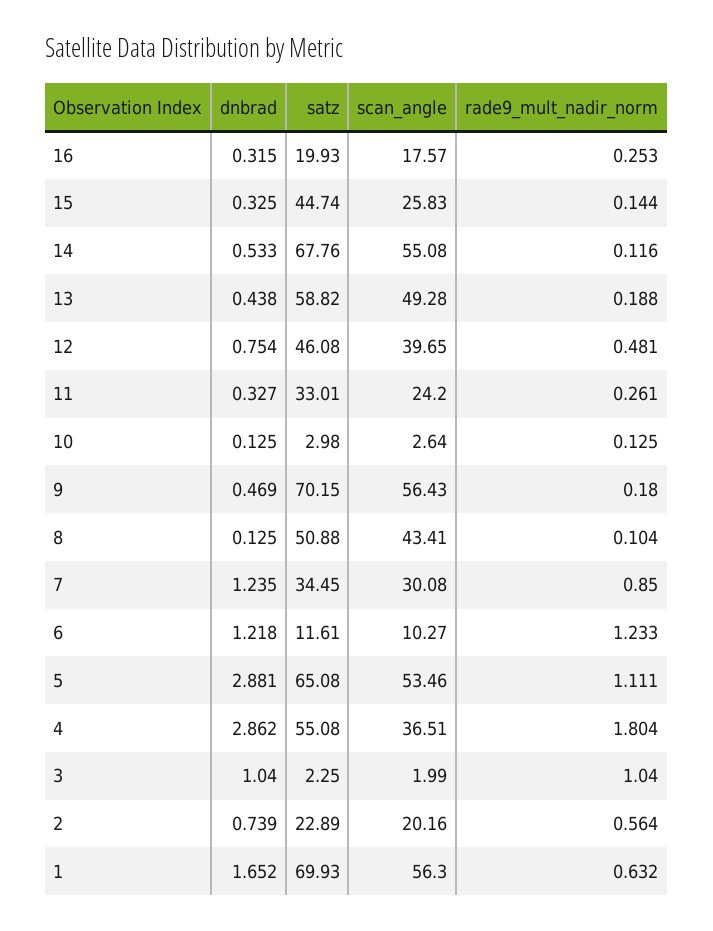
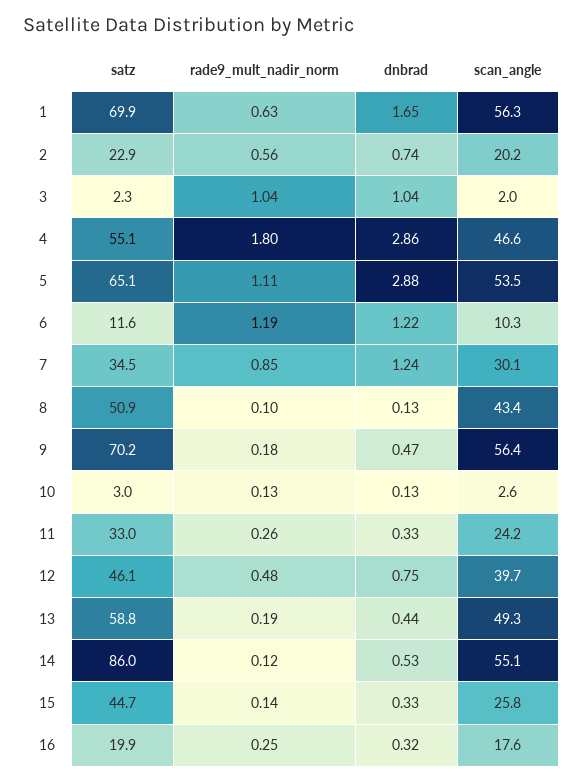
  {
    "dnbrad": {
      "16": 0.315,
      "15": 0.325,
      "14": 0.533,
      "13": 0.438,
      "12": 0.754,
      "11": 0.327,
      "10": 0.125,
      "9": 0.469,
      "8": 0.125,
      "7": 1.235,
      "6": 1.218,
      "5": 2.881,
      "4": 2.862,
      "3": 1.04,
      "2": 0.739,
      "1": 1.652
    },
    "satz": {
      "16": 19.93,
      "15": 44.74,
-     "14": 67.76,
+     "14": 86,
      "13": 58.82,
      "12": 46.08,
      "11": 33.01,
      "10": 2.98,
      "9": 70.15,
      "8": 50.88,
      "7": 34.45,
      "6": 11.61,
      "5": 65.08,
      "4": 55.08,
      "3": 2.25,
      "2": 22.89,
      "1": 69.93
    },
    "scan_angle": {
      "16": 17.57,
      "15": 25.83,
      "14": 55.08,
      "13": 49.28,
      "12": 39.65,
      "11": 24.2,
      "10": 2.64,
      "9": 56.43,
      "8": 43.41,
      "7": 30.08,
      "6": 10.27,
      "5": 53.46,
-     "4": 36.51,
+     "4": 46.6,
      "3": 1.99,
      "2": 20.16,
      "1": 56.3
    },
    "rade9_mult_nadir_norm": {
      "16": 0.253,
      "15": 0.144,
      "14": 0.116,
      "13": 0.188,
      "12": 0.481,
      "11": 0.261,
      "10": 0.125,
      "9": 0.18,
      "8": 0.104,
      "7": 0.85,
-     "6": 1.233,
+     "6": 1.19,
      "5": 1.111,
      "4": 1.804,
      "3": 1.04,
      "2": 0.564,
      "1": 0.632
    }
  }

